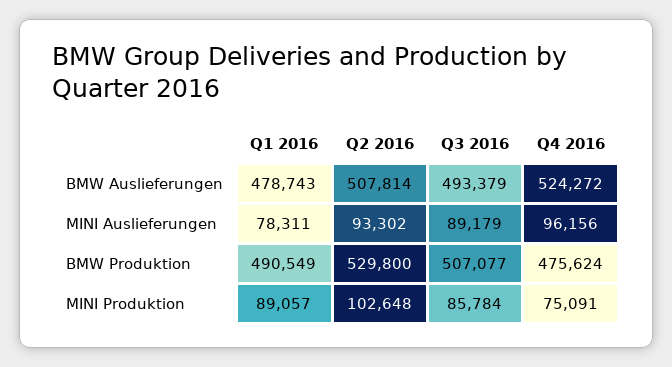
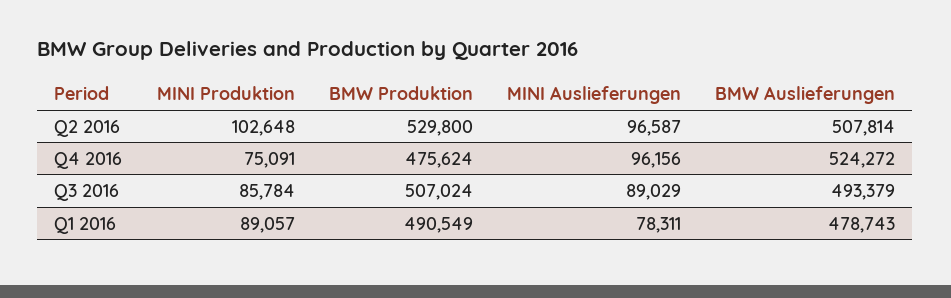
  {
    "Q1 2016": {
      "BMW Auslieferungen": 478743,
      "MINI Auslieferungen": 78311,
      "BMW Produktion": 490549,
      "MINI Produktion": 89057
    },
    "Q2 2016": {
      "BMW Auslieferungen": 507814,
-     "MINI Auslieferungen": 93302,
+     "MINI Auslieferungen": 96587,
      "BMW Produktion": 529800,
      "MINI Produktion": 102648
    },
    "Q3 2016": {
      "BMW Auslieferungen": 493379,
-     "MINI Auslieferungen": 89179,
+     "MINI Auslieferungen": 89029,
-     "BMW Produktion": 507077,
+     "BMW Produktion": 507024,
      "MINI Produktion": 85784
    },
    "Q4 2016": {
      "BMW Auslieferungen": 524272,
      "MINI Auslieferungen": 96156,
      "BMW Produktion": 475624,
      "MINI Produktion": 75091
    }
  }

